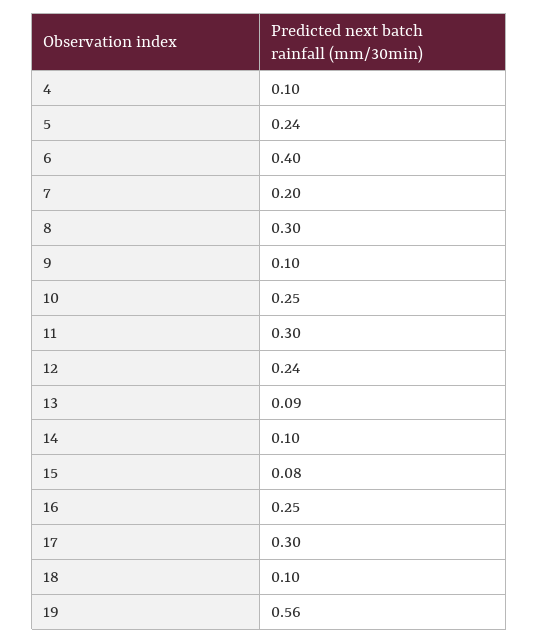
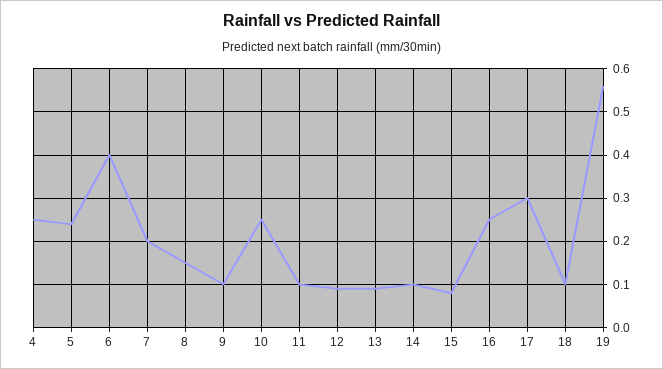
  {
-   "4": 0.1,
+   "4": 0.25,
    "5": 0.24,
    "6": 0.4,
    "7": 0.2,
-   "8": 0.3,
+   "8": 0.15,
    "9": 0.1,
    "10": 0.25,
-   "11": 0.3,
+   "11": 0.1,
-   "12": 0.24,
+   "12": 0.1,
    "13": 0.09,
    "14": 0.1,
    "15": 0.08,
    "16": 0.25,
    "17": 0.3,
    "18": 0.1,
    "19": 0.56
  }

